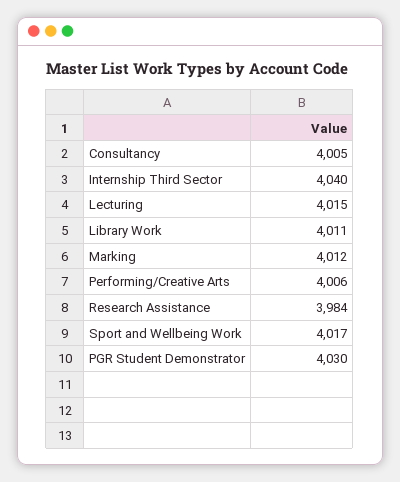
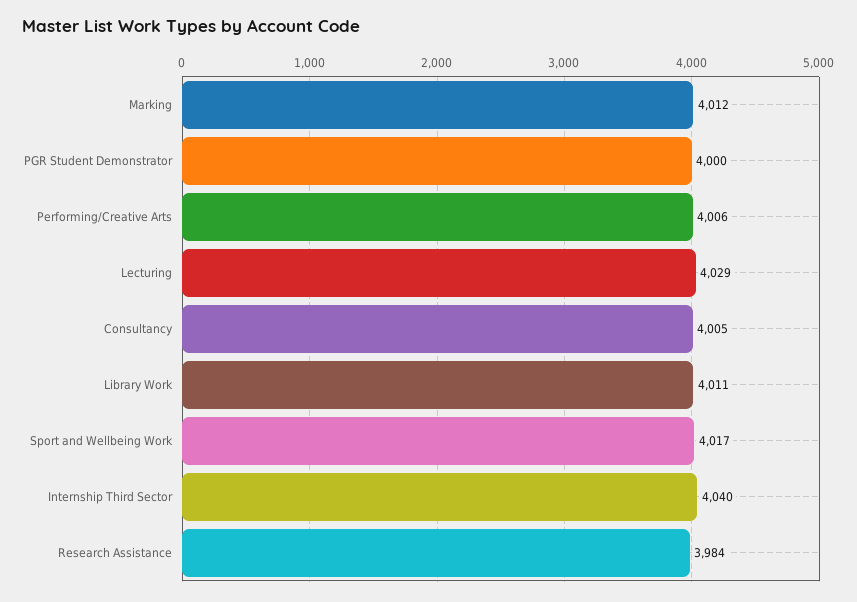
  {
    "Consultancy": 4005,
    "Internship Third Sector": 4040,
-   "Lecturing": 4015,
+   "Lecturing": 4029,
    "Library Work": 4011,
    "Marking": 4012,
    "Performing/Creative Arts": 4006,
    "Research Assistance": 3984,
    "Sport and Wellbeing Work": 4017,
-   "PGR Student Demonstrator": 4030
+   "PGR Student Demonstrator": 4000
  }

